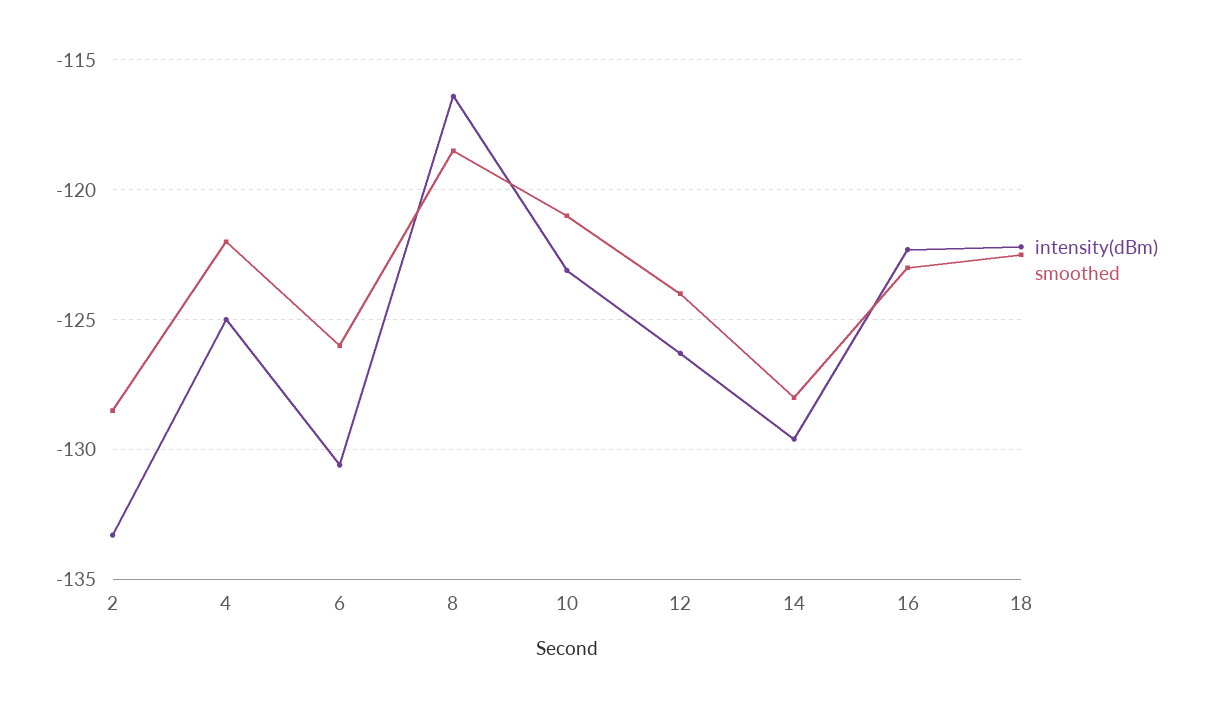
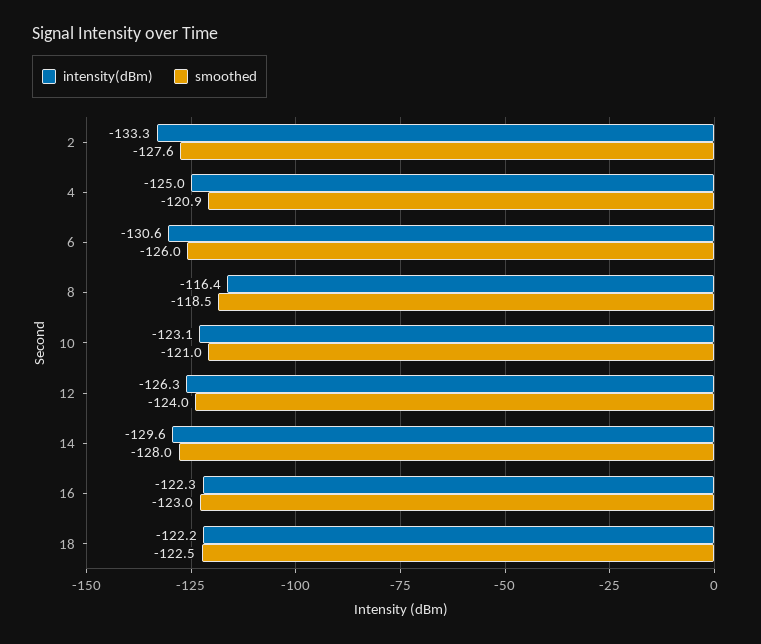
  {
    "intensity(dBm)": {
      "2": -133.3,
      "4": -125,
      "6": -130.6,
      "8": -116.4,
      "10": -123.1,
      "12": -126.3,
      "14": -129.6,
      "16": -122.3,
      "18": -122.2
    },
    "smoothed": {
-     "2": -128.5,
+     "2": -127.6,
-     "4": -122,
+     "4": -120.9,
      "6": -126,
      "8": -118.5,
      "10": -121,
      "12": -124,
      "14": -128,
      "16": -123,
      "18": -122.5
    }
  }

